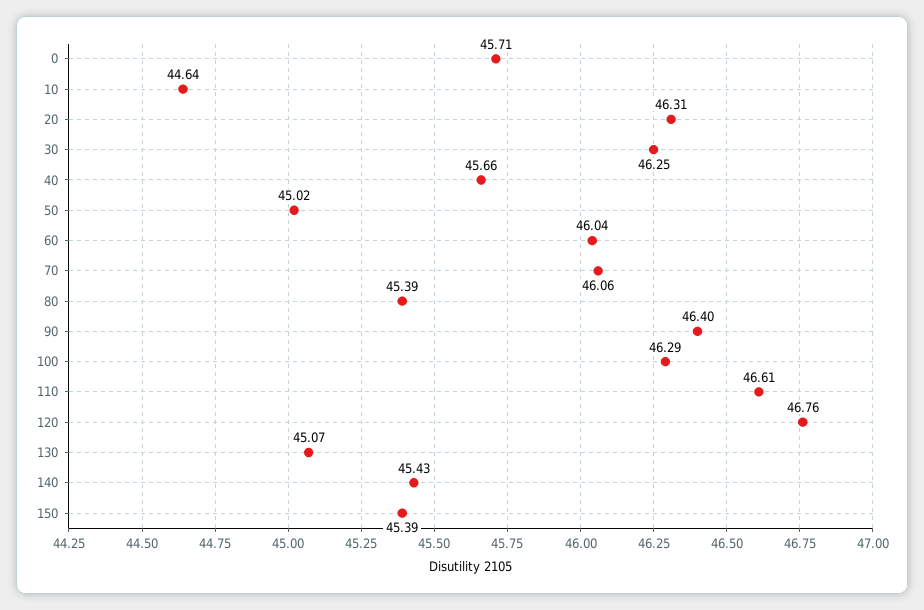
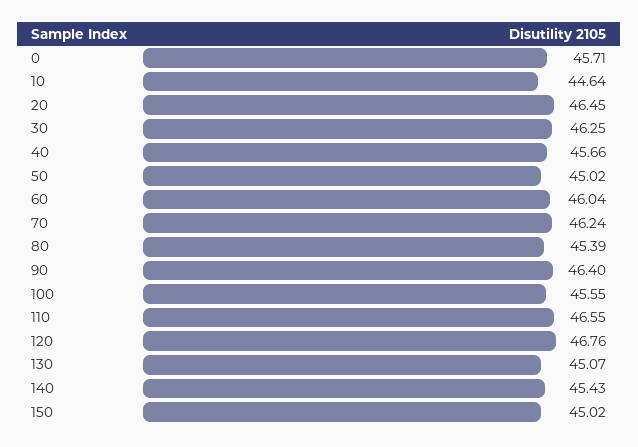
  {
    "0": 45.71,
    "10": 44.64,
-   "20": 46.31,
+   "20": 46.45,
    "30": 46.25,
    "40": 45.66,
    "50": 45.02,
    "60": 46.04,
-   "70": 46.06,
+   "70": 46.24,
    "80": 45.39,
    "90": 46.4,
-   "100": 46.29,
+   "100": 45.55,
-   "110": 46.61,
+   "110": 46.55,
    "120": 46.76,
    "130": 45.07,
    "140": 45.43,
-   "150": 45.39
+   "150": 45.02
  }

